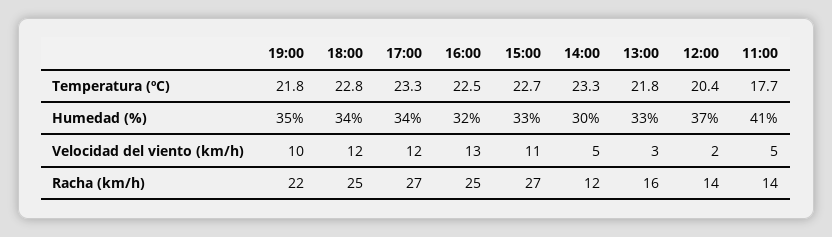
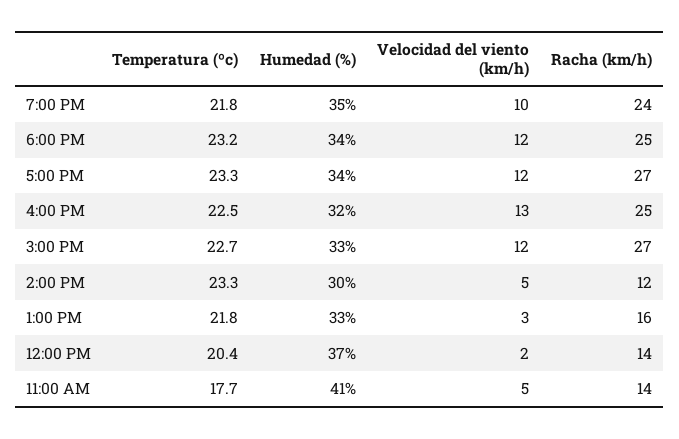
  {
    "19:00": {
      "Temperatura (ºC)": 21.8,
      "Humedad (%)": 35,
      "Velocidad del viento (km/h)": 10,
-     "Racha (km/h)": 22
+     "Racha (km/h)": 24
    },
    "18:00": {
-     "Temperatura (ºC)": 22.8,
+     "Temperatura (ºC)": 23.2,
      "Humedad (%)": 34,
      "Velocidad del viento (km/h)": 12,
      "Racha (km/h)": 25
    },
    "17:00": {
      "Temperatura (ºC)": 23.3,
      "Humedad (%)": 34,
      "Velocidad del viento (km/h)": 12,
      "Racha (km/h)": 27
    },
    "16:00": {
      "Temperatura (ºC)": 22.5,
      "Humedad (%)": 32,
      "Velocidad del viento (km/h)": 13,
      "Racha (km/h)": 25
    },
    "15:00": {
      "Temperatura (ºC)": 22.7,
      "Humedad (%)": 33,
-     "Velocidad del viento (km/h)": 11,
+     "Velocidad del viento (km/h)": 12,
      "Racha (km/h)": 27
    },
    "14:00": {
      "Temperatura (ºC)": 23.3,
      "Humedad (%)": 30,
      "Velocidad del viento (km/h)": 5,
      "Racha (km/h)": 12
    },
    "13:00": {
      "Temperatura (ºC)": 21.8,
      "Humedad (%)": 33,
      "Velocidad del viento (km/h)": 3,
      "Racha (km/h)": 16
    },
    "12:00": {
      "Temperatura (ºC)": 20.4,
      "Humedad (%)": 37,
      "Velocidad del viento (km/h)": 2,
      "Racha (km/h)": 14
    },
    "11:00": {
      "Temperatura (ºC)": 17.7,
      "Humedad (%)": 41,
      "Velocidad del viento (km/h)": 5,
      "Racha (km/h)": 14
    }
  }

